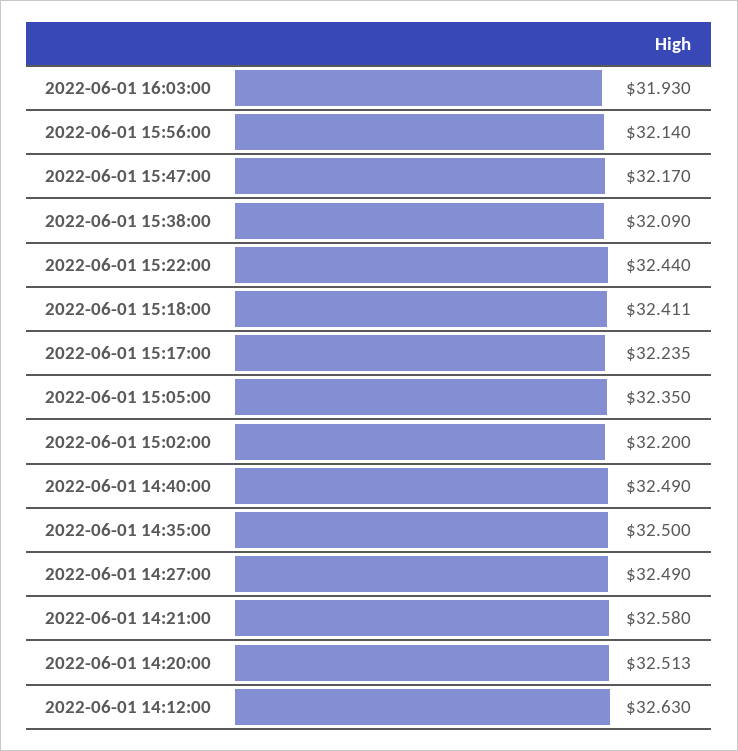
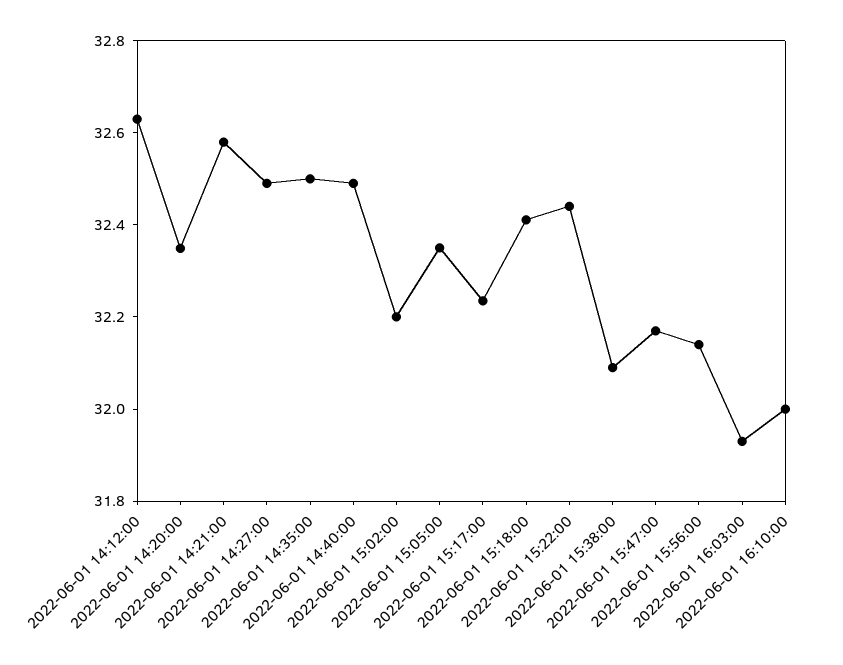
  {
    "2022-06-01 16:03:00": 31.93,
    "2022-06-01 15:56:00": 32.14,
    "2022-06-01 15:47:00": 32.17,
    "2022-06-01 15:38:00": 32.09,
    "2022-06-01 15:22:00": 32.44,
    "2022-06-01 15:18:00": 32.411,
    "2022-06-01 15:17:00": 32.235,
    "2022-06-01 15:05:00": 32.35,
    "2022-06-01 15:02:00": 32.2,
    "2022-06-01 14:40:00": 32.49,
    "2022-06-01 14:35:00": 32.5,
    "2022-06-01 14:27:00": 32.49,
    "2022-06-01 14:21:00": 32.58,
-   "2022-06-01 14:20:00": 32.513,
+   "2022-06-01 14:20:00": 32.35,
-   "2022-06-01 14:12:00": 32.63
+   "2022-06-01 14:12:00": 32.63,
+   "2022-06-01 16:10:00": 32
  }

